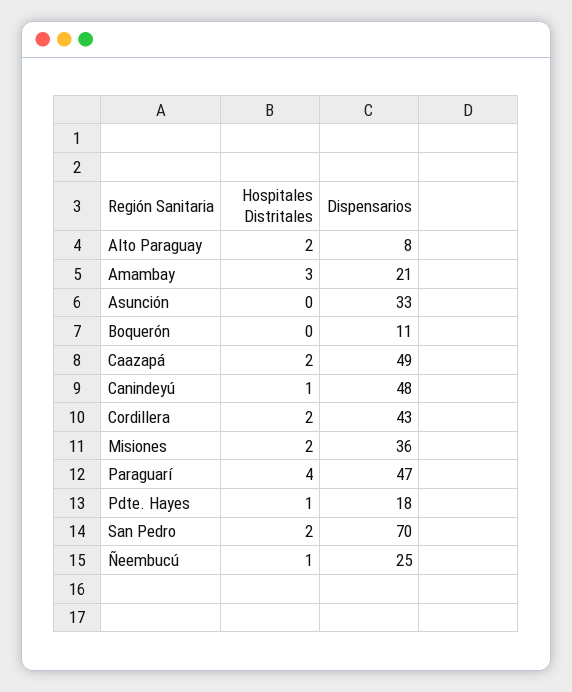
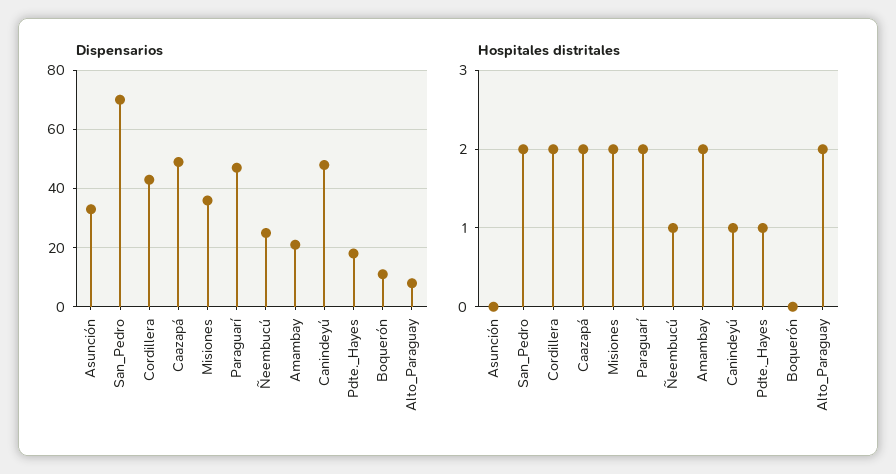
  {
    "Hospitales Distritales": {
      "Alto Paraguay": 2,
-     "Amambay": 3,
+     "Amambay": 2,
      "Asunción": 0,
      "Boquerón": 0,
      "Caazapá": 2,
      "Canindeyú": 1,
      "Cordillera": 2,
      "Misiones": 2,
-     "Paraguarí": 4,
+     "Paraguarí": 2,
      "Pdte. Hayes": 1,
      "San Pedro": 2,
      "Ñeembucú": 1
    },
    "Dispensarios": {
      "Alto Paraguay": 8,
      "Amambay": 21,
      "Asunción": 33,
      "Boquerón": 11,
      "Caazapá": 49,
      "Canindeyú": 48,
      "Cordillera": 43,
      "Misiones": 36,
      "Paraguarí": 47,
      "Pdte. Hayes": 18,
      "San Pedro": 70,
      "Ñeembucú": 25
    }
  }

